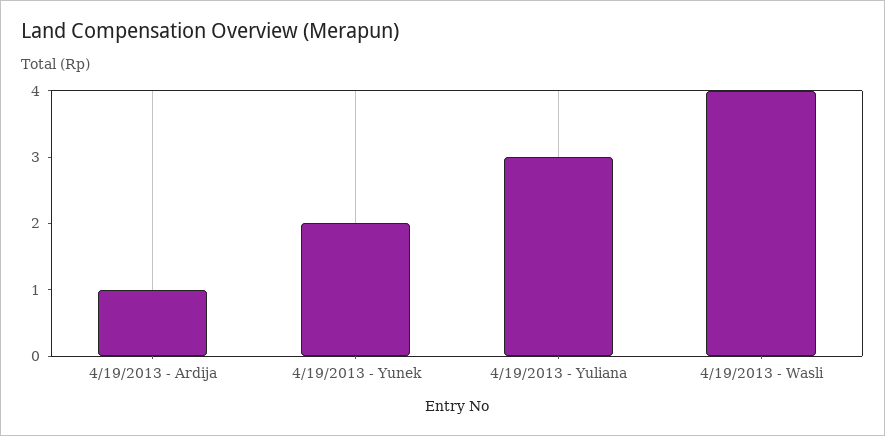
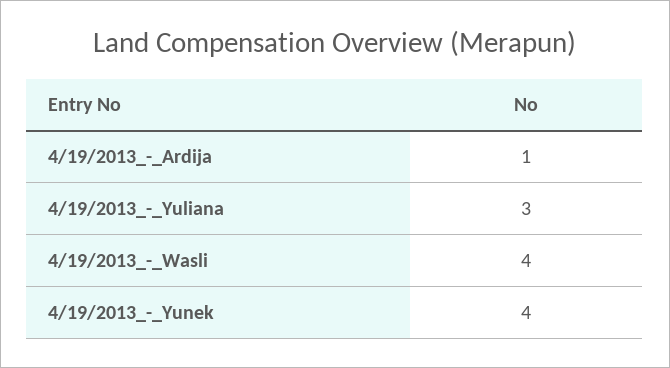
  {
    "4/19/2013 - Ardija": 1,
-   "4/19/2013 - Yunek": 2,
+   "4/19/2013 - Yunek": 4,
    "4/19/2013 - Yuliana": 3,
    "4/19/2013 - Wasli": 4
  }

